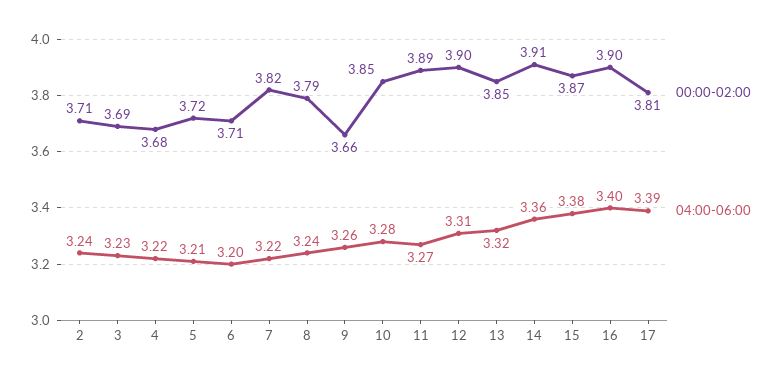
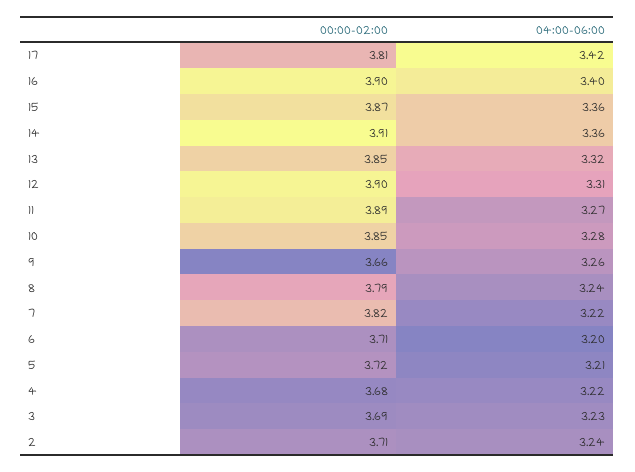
  {
    "00:00-02:00": {
      "2": 3.71,
      "3": 3.69,
      "4": 3.68,
      "5": 3.72,
      "6": 3.71,
      "7": 3.82,
      "8": 3.79,
      "9": 3.66,
      "10": 3.85,
      "11": 3.89,
      "12": 3.9,
      "13": 3.85,
      "14": 3.91,
      "15": 3.87,
      "16": 3.9,
      "17": 3.81
    },
    "04:00-06:00": {
      "2": 3.24,
      "3": 3.23,
      "4": 3.22,
      "5": 3.21,
      "6": 3.2,
      "7": 3.22,
      "8": 3.24,
      "9": 3.26,
      "10": 3.28,
      "11": 3.27,
      "12": 3.31,
      "13": 3.32,
      "14": 3.36,
-     "15": 3.38,
+     "15": 3.36,
      "16": 3.4,
-     "17": 3.39
+     "17": 3.42
    }
  }

